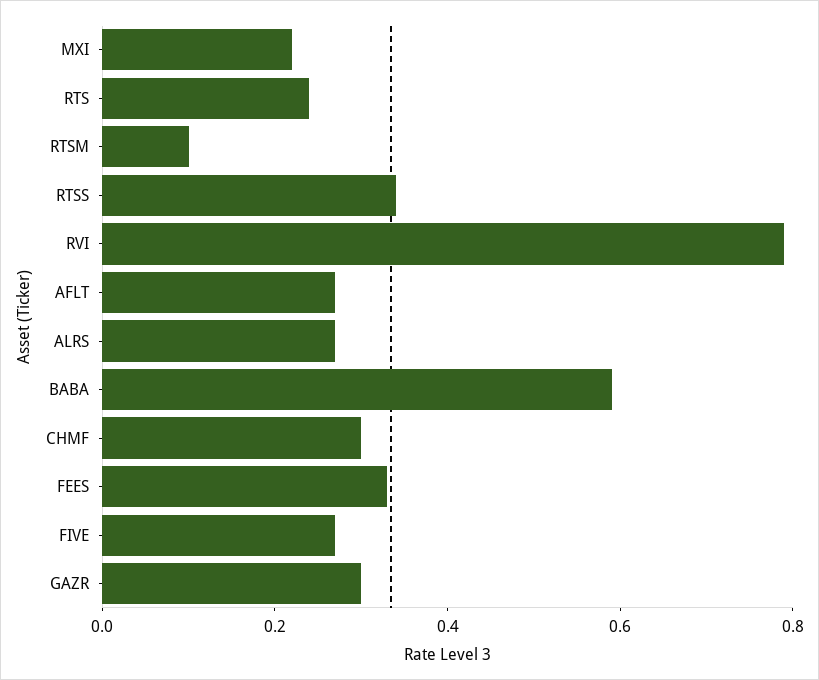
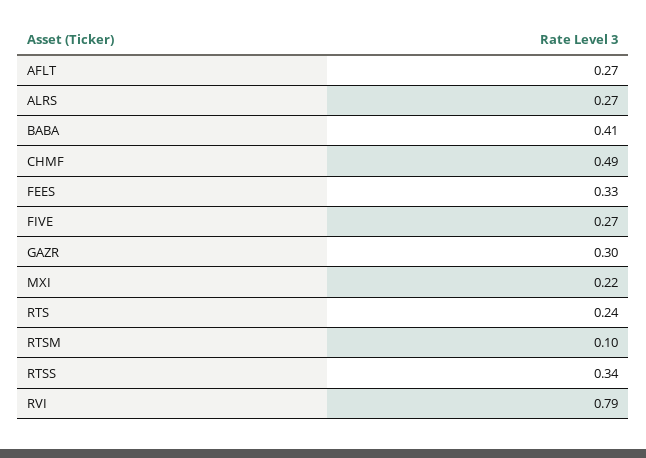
  {
    "MXI": 0.22,
    "RTS": 0.24,
    "RTSM": 0.1,
    "RTSS": 0.34,
    "RVI": 0.79,
    "AFLT": 0.27,
    "ALRS": 0.27,
-   "BABA": 0.6,
+   "BABA": 0.41,
-   "CHMF": 0.3,
+   "CHMF": 0.49,
    "FEES": 0.33,
    "FIVE": 0.27,
    "GAZR": 0.3
  }

